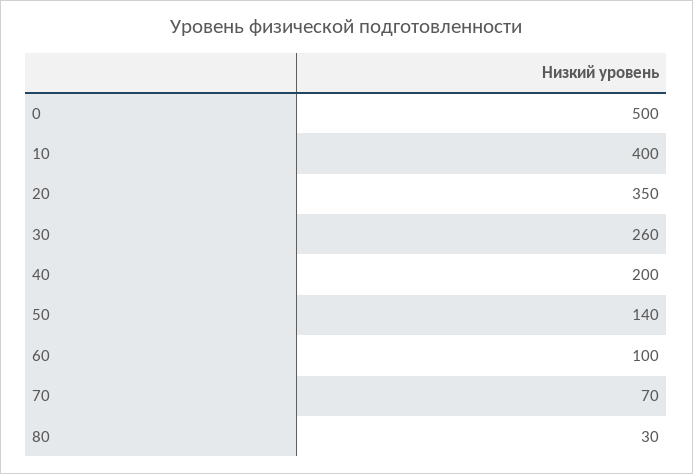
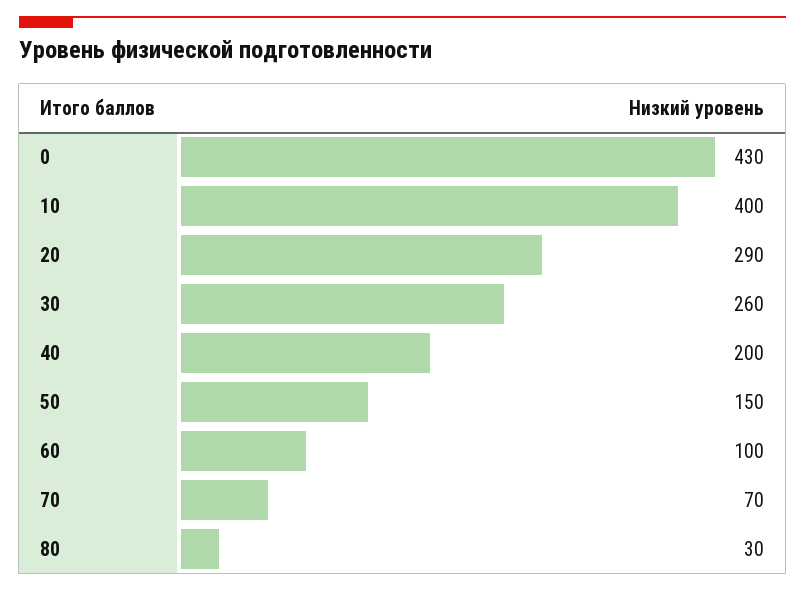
  {
-   "0": 500,
+   "0": 430,
    "10": 400,
-   "20": 350,
+   "20": 290,
    "30": 260,
    "40": 200,
-   "50": 140,
+   "50": 150,
    "60": 100,
    "70": 70,
    "80": 30
  }

